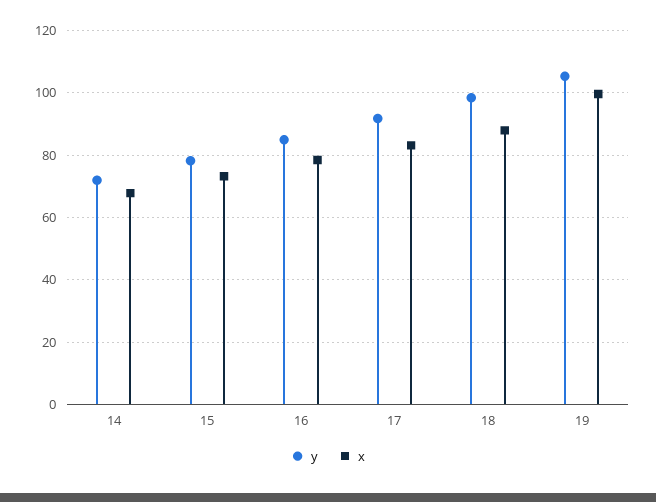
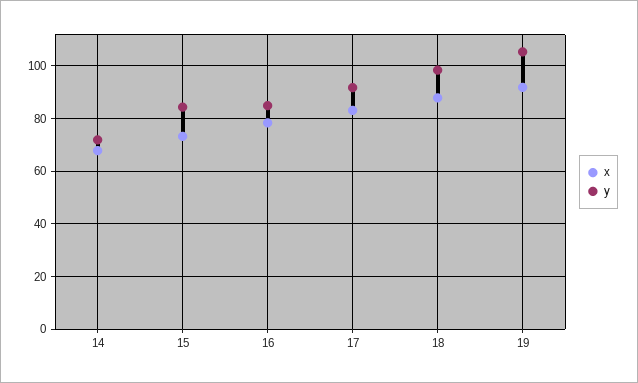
  {
    "y": {
      "14": 72,
-     "15": 78,
+     "15": 85,
      "16": 84,
      "17": 92,
      "18": 98,
      "19": 106
    },
    "x": {
      "14": 68,
      "15": 74,
      "16": 78,
      "17": 84,
      "18": 88,
-     "19": 100
+     "19": 92.5
    }
  }

